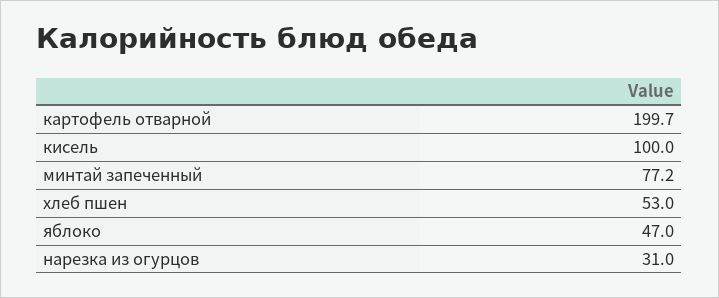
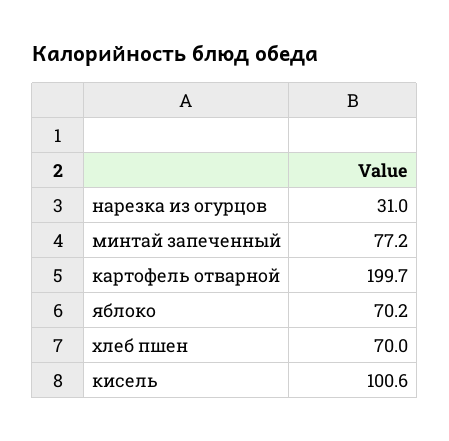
  {
    "картофель отварной": 199.7,
-   "кисель": 100,
+   "кисель": 100.6,
    "минтай запеченный": 77.2,
-   "хлеб пшен": 53,
+   "хлеб пшен": 70,
-   "яблоко": 47,
+   "яблоко": 70.2,
    "нарезка из огурцов": 31
  }

